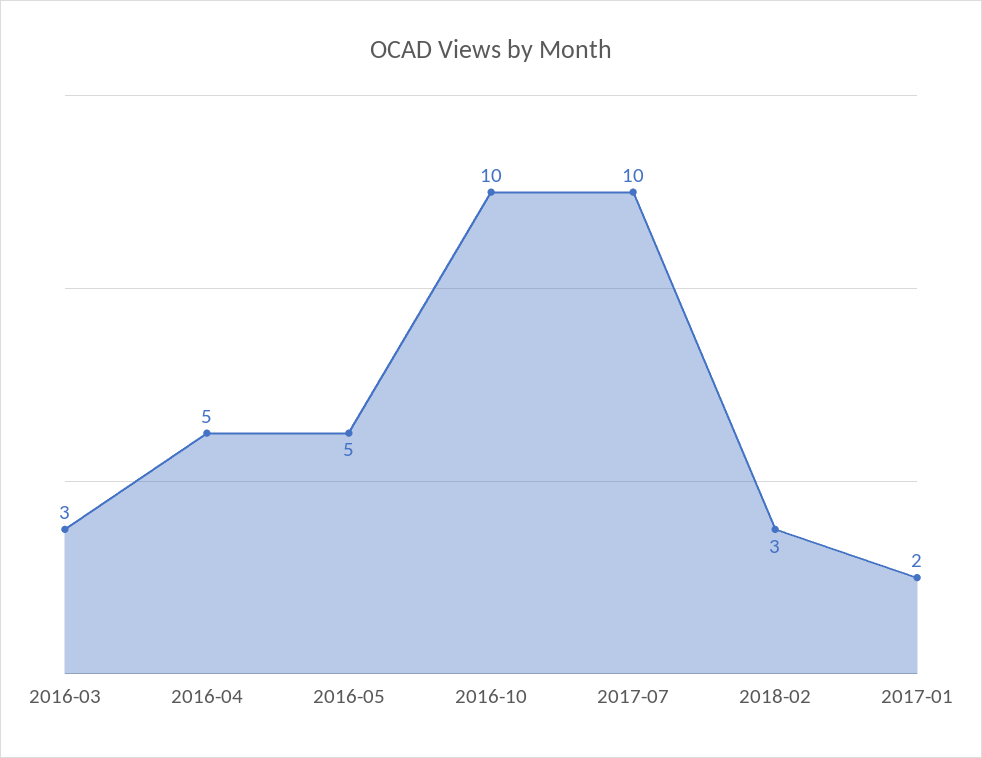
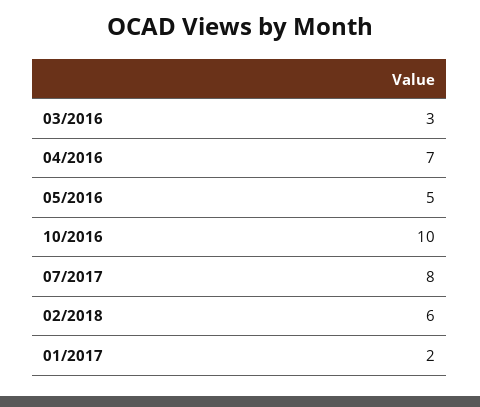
  {
    "2016-03": 3,
-   "2016-04": 5,
+   "2016-04": 7,
    "2016-05": 5,
    "2016-10": 10,
-   "2017-07": 10,
+   "2017-07": 8,
-   "2018-02": 3,
+   "2018-02": 6,
    "2017-01": 2
  }

